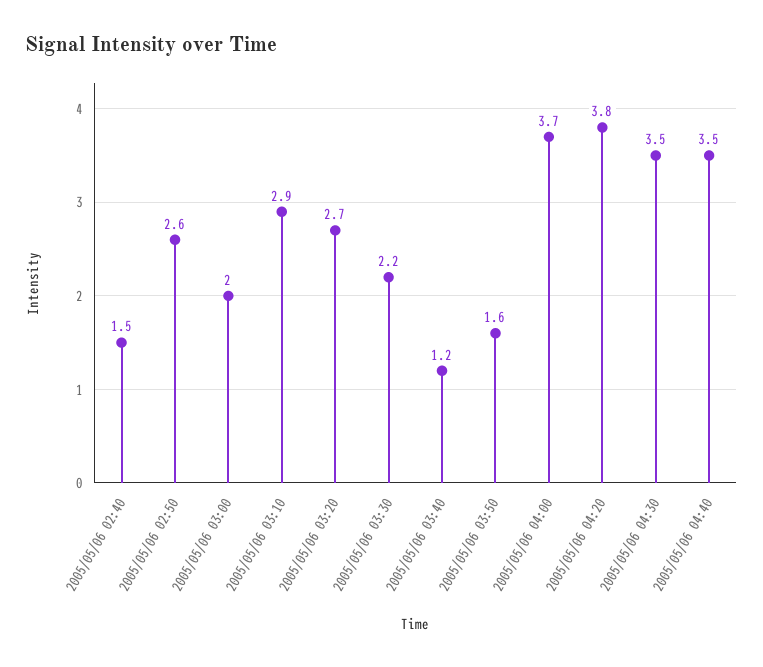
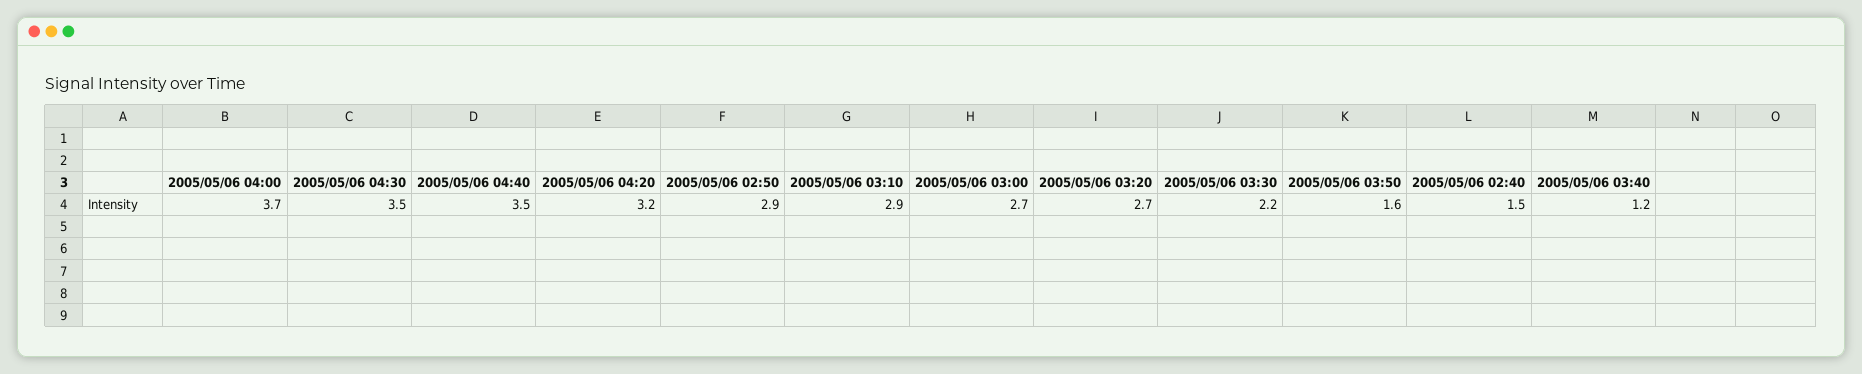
  {
    "2005/05/06 02:40": 1.5,
-   "2005/05/06 02:50": 2.6,
+   "2005/05/06 02:50": 2.9,
-   "2005/05/06 03:00": 2,
+   "2005/05/06 03:00": 2.7,
    "2005/05/06 03:10": 2.9,
    "2005/05/06 03:20": 2.7,
    "2005/05/06 03:30": 2.2,
    "2005/05/06 03:40": 1.2,
    "2005/05/06 03:50": 1.6,
    "2005/05/06 04:00": 3.7,
-   "2005/05/06 04:20": 3.8,
+   "2005/05/06 04:20": 3.2,
    "2005/05/06 04:30": 3.5,
    "2005/05/06 04:40": 3.5
  }

